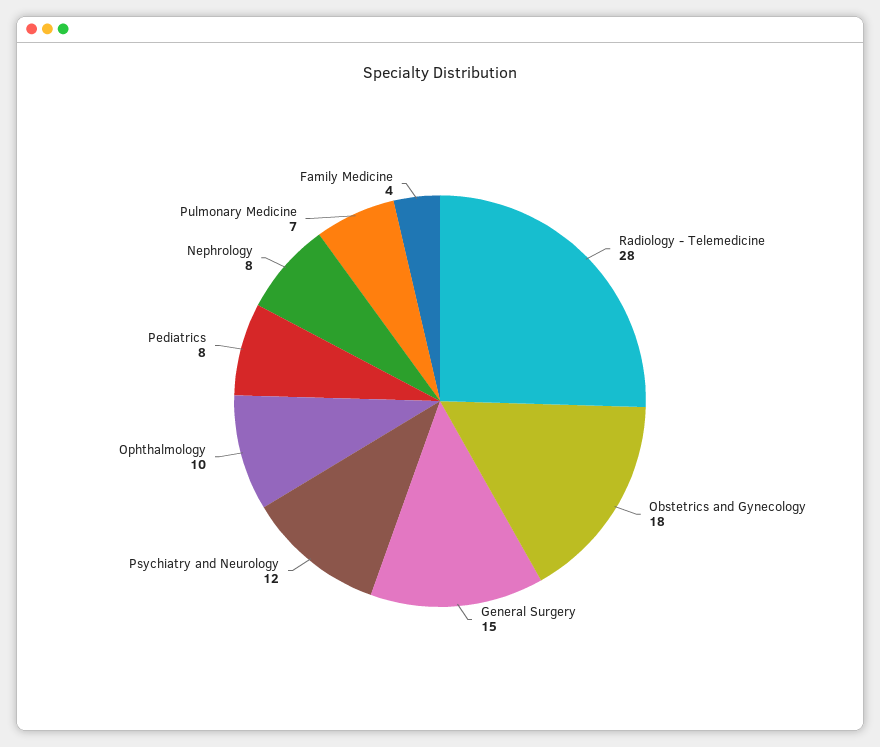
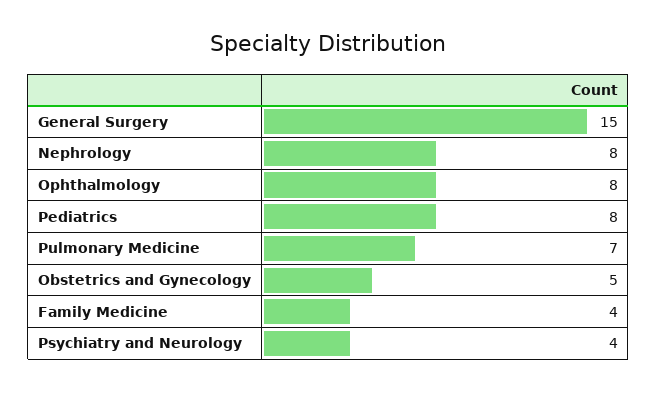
  {
-   "Radiology - Telemedicine": 28,
-   "Obstetrics and Gynecology": 18,
+   "Obstetrics and Gynecology": 5,
    "General Surgery": 15,
-   "Psychiatry and Neurology": 12,
+   "Psychiatry and Neurology": 4,
-   "Ophthalmology": 10,
+   "Ophthalmology": 8,
    "Pediatrics": 8,
    "Nephrology": 8,
    "Pulmonary Medicine": 7,
    "Family Medicine": 4
  }

